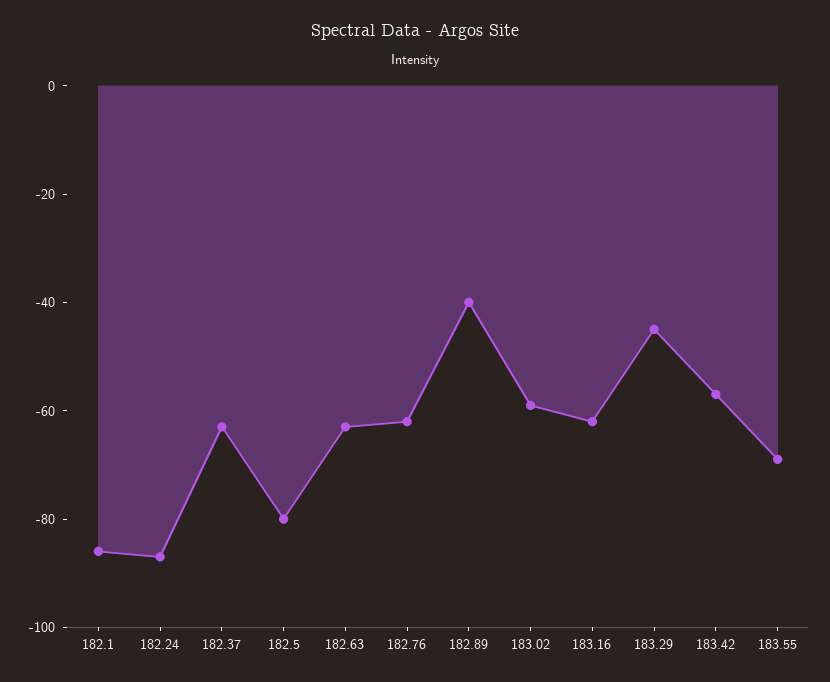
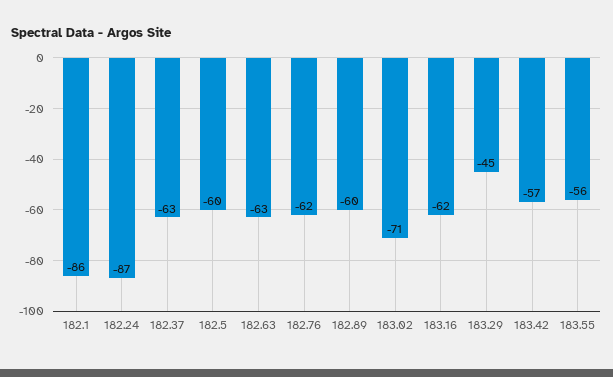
  {
    "182.1": -86,
    "182.24": -87,
    "182.37": -63,
-   "182.5": -80,
+   "182.5": -60,
    "182.63": -63,
    "182.76": -62,
-   "182.89": -40,
+   "182.89": -60,
-   "183.02": -60,
+   "183.02": -71,
    "183.16": -62,
    "183.29": -45,
    "183.42": -57,
-   "183.55": -70
+   "183.55": -56
  }

